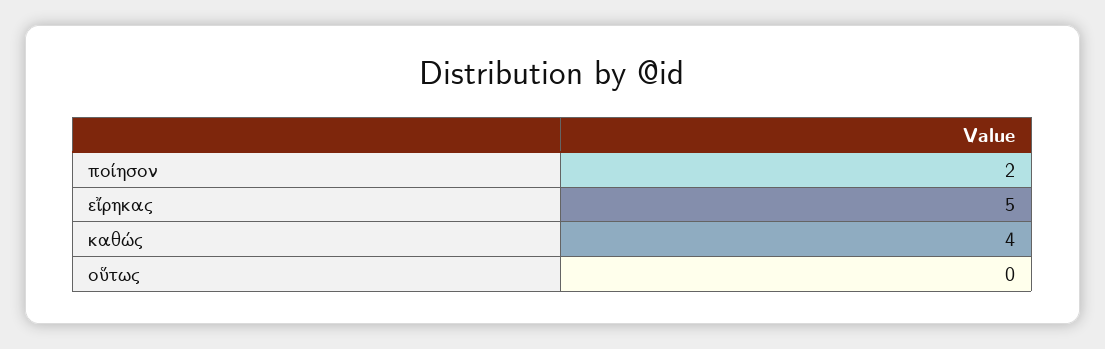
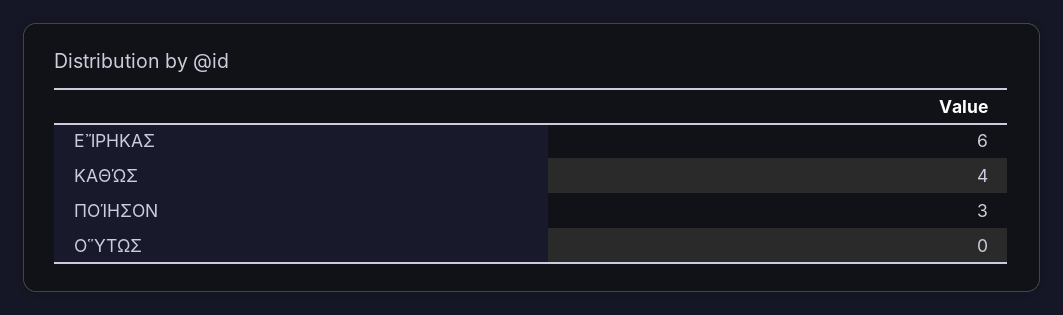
  {
-   "ποίησον": 2,
+   "ποίησον": 3,
-   "εἴρηκας": 5,
+   "εἴρηκας": 6,
    "καθώς": 4,
    "οὕτως": 0
  }

